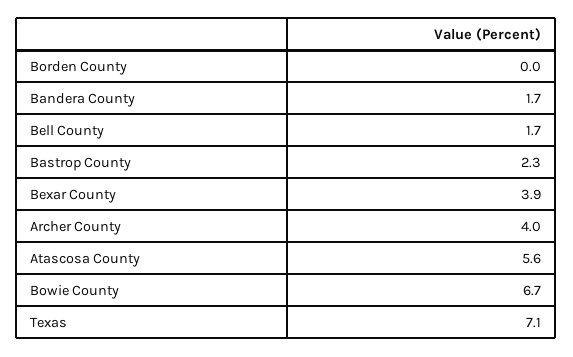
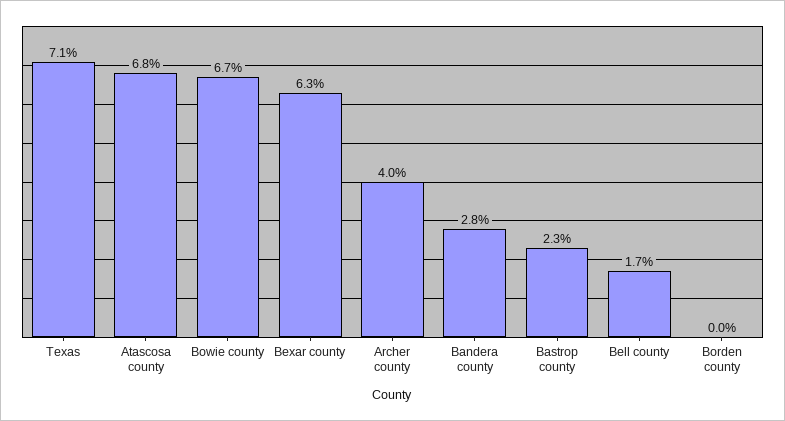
  {
    "Borden County": 0,
-   "Bandera County": 1.7,
+   "Bandera County": 2.8,
    "Bell County": 1.7,
    "Bastrop County": 2.3,
-   "Bexar County": 3.9,
+   "Bexar County": 6.3,
    "Archer County": 4,
-   "Atascosa County": 5.6,
+   "Atascosa County": 6.8,
    "Bowie County": 6.7,
    "Texas": 7.1
  }

